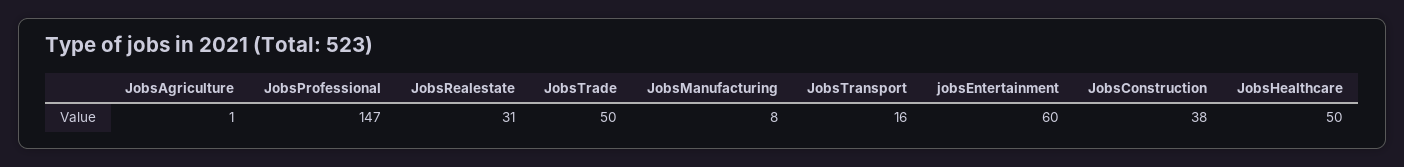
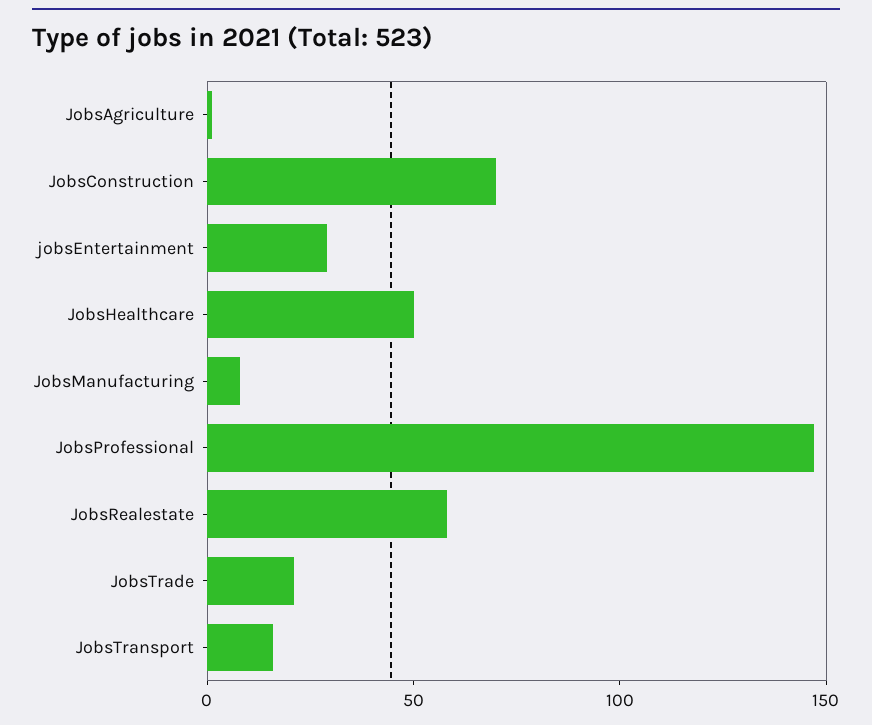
  {
    "JobsAgriculture": 1,
    "JobsProfessional": 147,
-   "JobsRealestate": 31,
+   "JobsRealestate": 60,
-   "JobsTrade": 50,
+   "JobsTrade": 20,
    "JobsManufacturing": 8,
    "JobsTransport": 16,
-   "jobsEntertainment": 60,
+   "jobsEntertainment": 30,
-   "JobsConstruction": 38,
+   "JobsConstruction": 70,
    "JobsHealthcare": 50
  }

